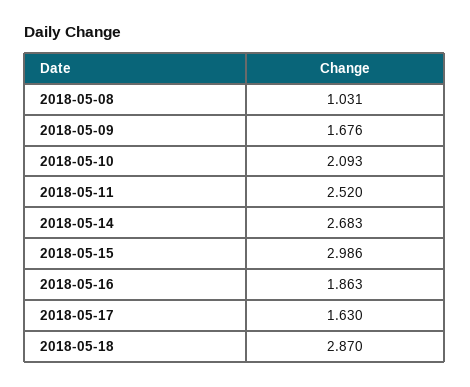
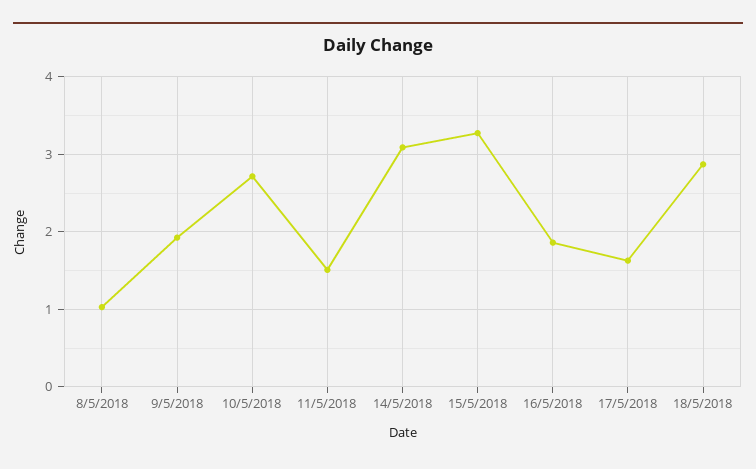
  {
    "2018-05-08": 1.031,
-   "2018-05-09": 1.676,
+   "2018-05-09": 1.9,
-   "2018-05-10": 2.093,
+   "2018-05-10": 2.7,
-   "2018-05-11": 2.52,
+   "2018-05-11": 1.5,
-   "2018-05-14": 2.683,
+   "2018-05-14": 3.1,
-   "2018-05-15": 2.986,
+   "2018-05-15": 3.3,
    "2018-05-16": 1.863,
    "2018-05-17": 1.63,
    "2018-05-18": 2.87
  }

